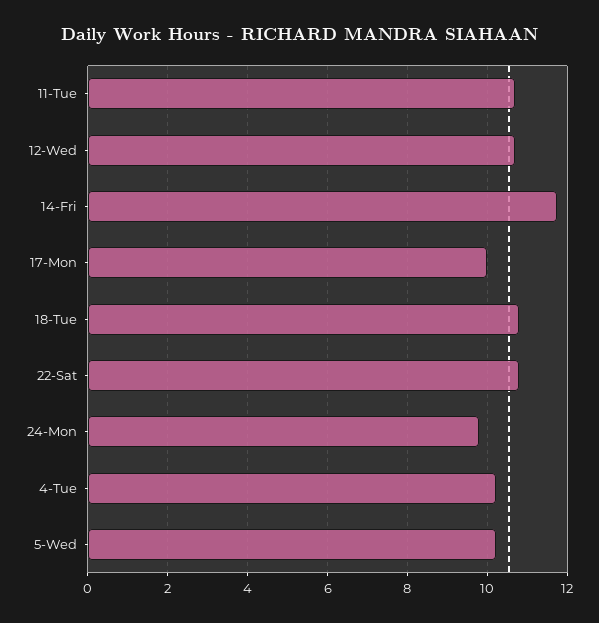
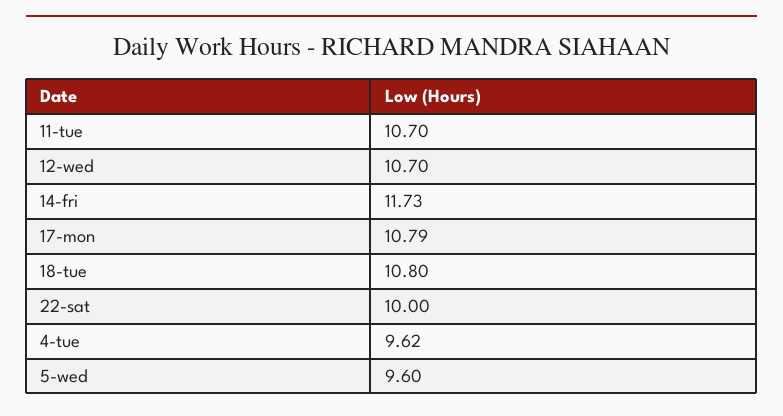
  {
    "11-Tue": 10.7,
    "12-Wed": 10.7,
    "14-Fri": 11.73,
-   "17-Mon": 10,
+   "17-Mon": 10.79,
    "18-Tue": 10.8,
-   "22-Sat": 10.8,
+   "22-Sat": 10,
-   "24-Mon": 9.8,
-   "4-Tue": 10.2,
+   "4-Tue": 9.62,
-   "5-Wed": 10.2
+   "5-Wed": 9.6
  }

